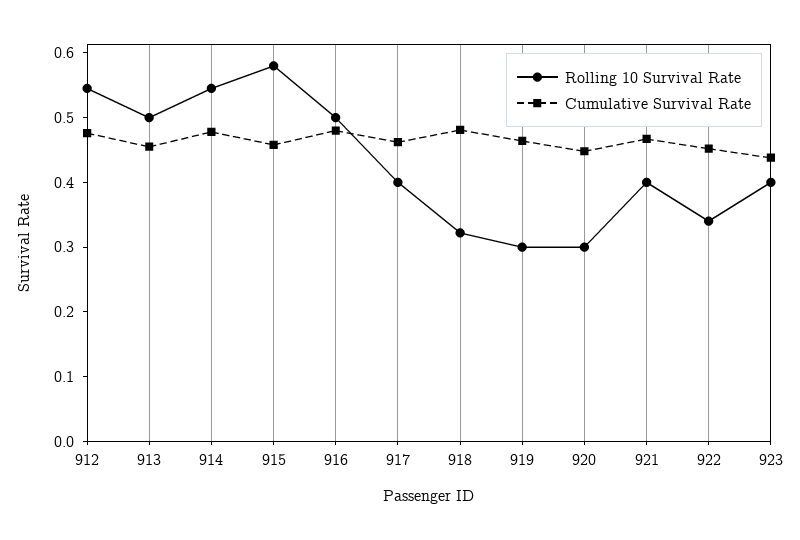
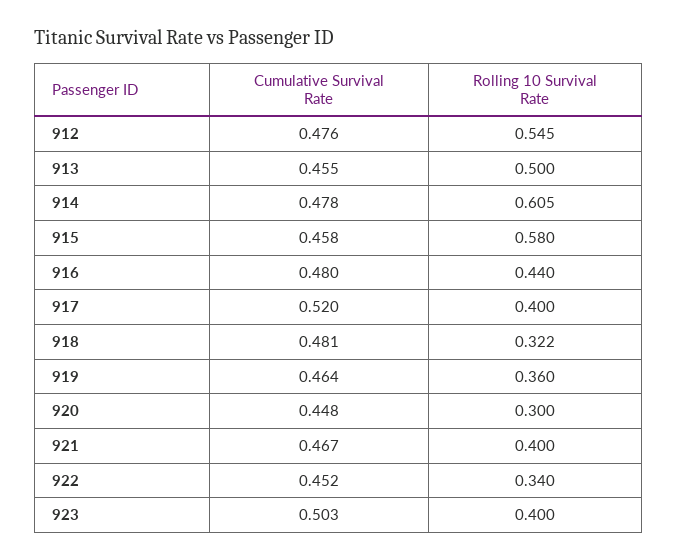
  {
    "Rolling 10 Survival Rate": {
      "912": 0.545,
      "913": 0.5,
-     "914": 0.54,
+     "914": 0.605,
      "915": 0.58,
-     "916": 0.5,
+     "916": 0.44,
      "917": 0.4,
      "918": 0.322,
-     "919": 0.3,
+     "919": 0.36,
      "920": 0.3,
      "921": 0.4,
      "922": 0.34,
      "923": 0.4
    },
    "Cumulative Survival Rate": {
      "912": 0.476,
      "913": 0.455,
      "914": 0.478,
      "915": 0.458,
      "916": 0.48,
-     "917": 0.46,
+     "917": 0.52,
      "918": 0.481,
      "919": 0.464,
      "920": 0.448,
      "921": 0.467,
      "922": 0.452,
-     "923": 0.44
+     "923": 0.503
    }
  }

